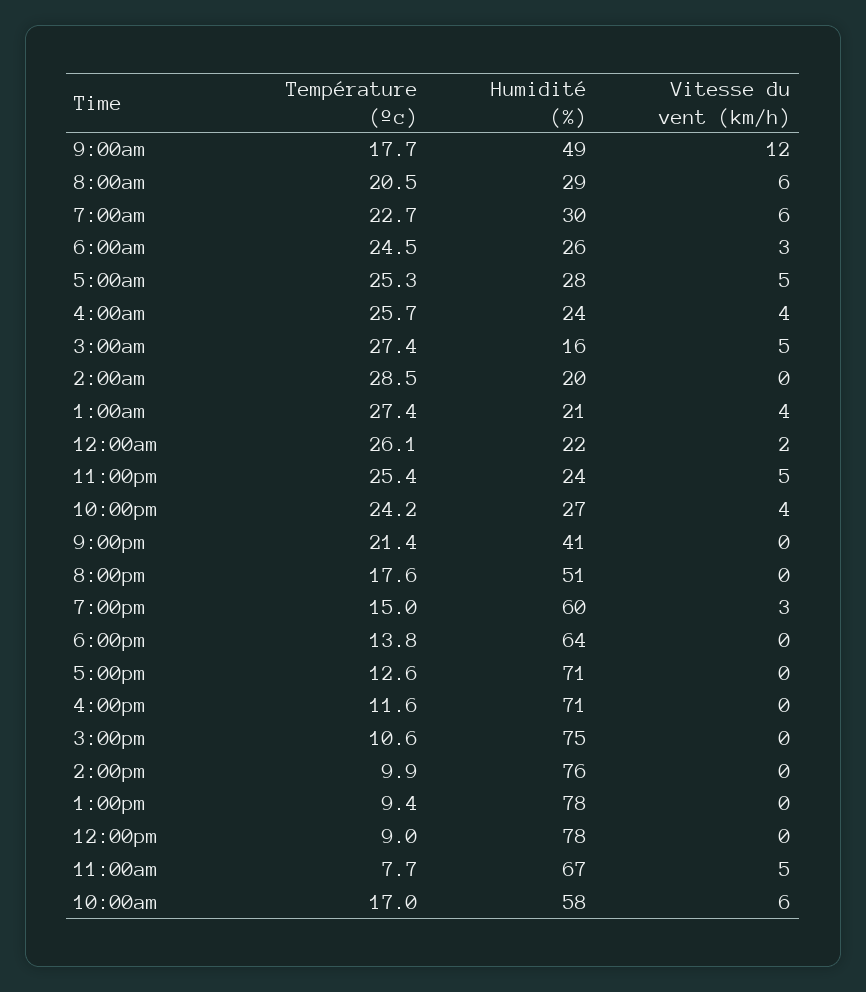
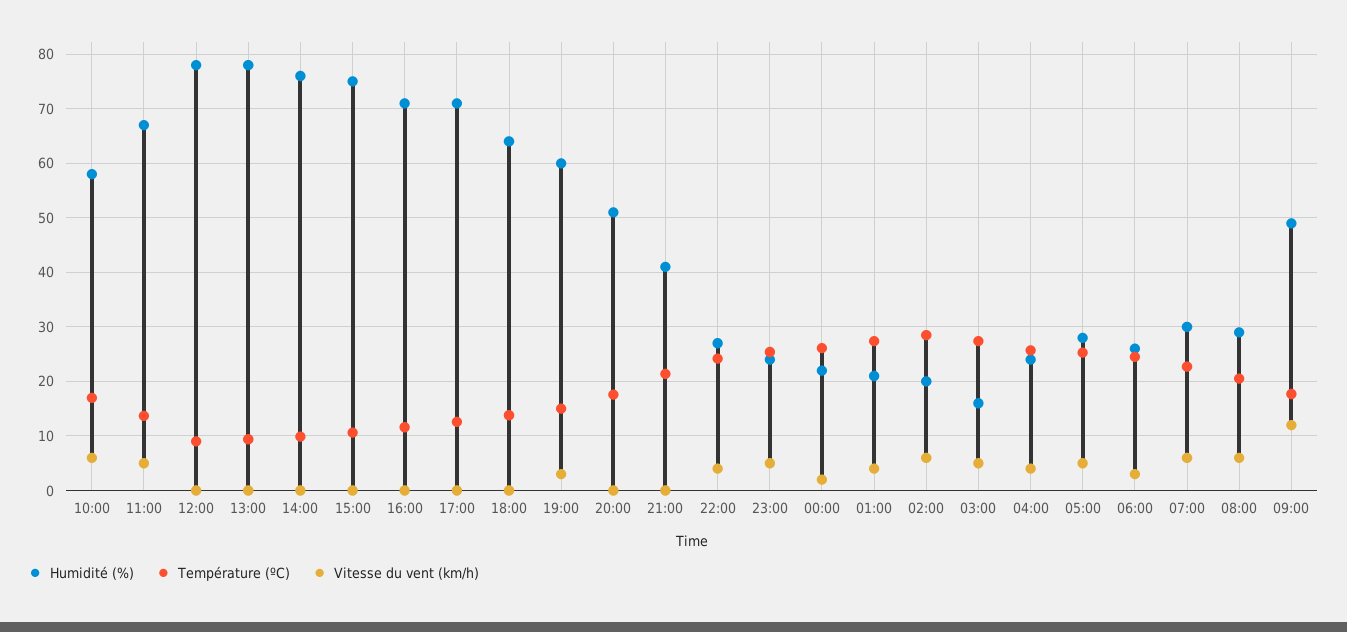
  {
    "Température (ºc)": {
      "9:00am": 17.7,
      "8:00am": 20.5,
      "7:00am": 22.7,
      "6:00am": 24.5,
      "5:00am": 25.3,
      "4:00am": 25.7,
      "3:00am": 27.4,
      "2:00am": 28.5,
      "1:00am": 27.4,
      "12:00am": 26.1,
      "11:00pm": 25.4,
      "10:00pm": 24.2,
      "9:00pm": 21.4,
      "8:00pm": 17.6,
      "7:00pm": 15,
      "6:00pm": 13.8,
      "5:00pm": 12.6,
      "4:00pm": 11.6,
      "3:00pm": 10.6,
      "2:00pm": 9.9,
      "1:00pm": 9.4,
      "12:00pm": 9,
-     "11:00am": 7.7,
+     "11:00am": 14,
      "10:00am": 17
    },
    "Humidité (%)": {
      "9:00am": 49,
      "8:00am": 29,
      "7:00am": 30,
      "6:00am": 26,
      "5:00am": 28,
      "4:00am": 24,
      "3:00am": 16,
      "2:00am": 20,
      "1:00am": 21,
      "12:00am": 22,
      "11:00pm": 24,
      "10:00pm": 27,
      "9:00pm": 41,
      "8:00pm": 51,
      "7:00pm": 60,
      "6:00pm": 64,
      "5:00pm": 71,
      "4:00pm": 71,
      "3:00pm": 75,
      "2:00pm": 76,
      "1:00pm": 78,
      "12:00pm": 78,
      "11:00am": 67,
      "10:00am": 58
    },
    "Vitesse du vent (km/h)": {
      "9:00am": 12,
      "8:00am": 6,
      "7:00am": 6,
      "6:00am": 3,
      "5:00am": 5,
      "4:00am": 4,
      "3:00am": 5,
-     "2:00am": 0,
+     "2:00am": 6,
      "1:00am": 4,
      "12:00am": 2,
      "11:00pm": 5,
      "10:00pm": 4,
      "9:00pm": 0,
      "8:00pm": 0,
      "7:00pm": 3,
      "6:00pm": 0,
      "5:00pm": 0,
      "4:00pm": 0,
      "3:00pm": 0,
      "2:00pm": 0,
      "1:00pm": 0,
      "12:00pm": 0,
      "11:00am": 5,
      "10:00am": 6
    }
  }

